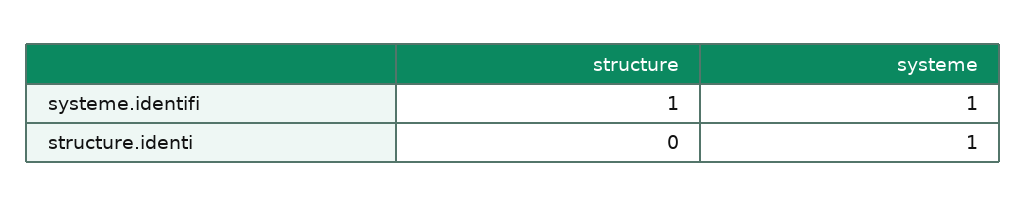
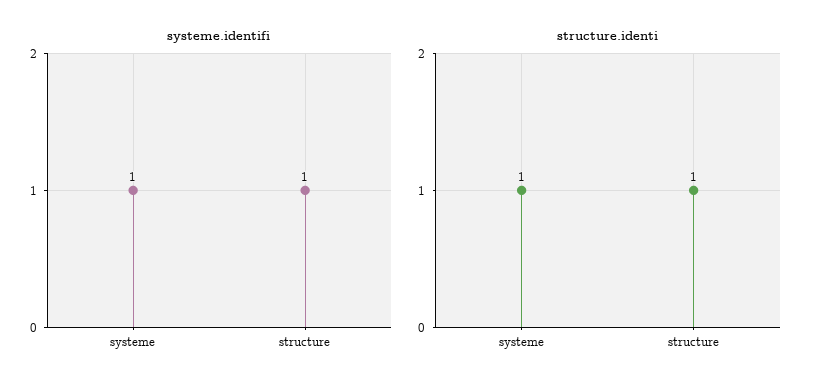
  {
    "systeme.identifi": {
      "structure": 1,
      "systeme": 1
    },
    "structure.identi": {
-     "structure": 0,
+     "structure": 1,
      "systeme": 1
    }
  }

